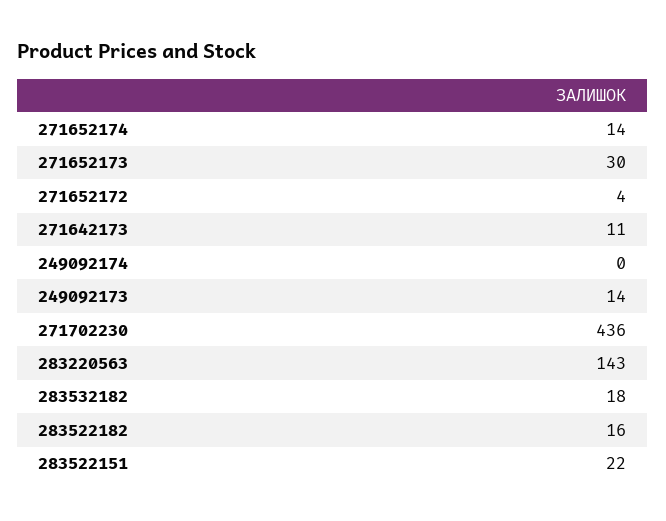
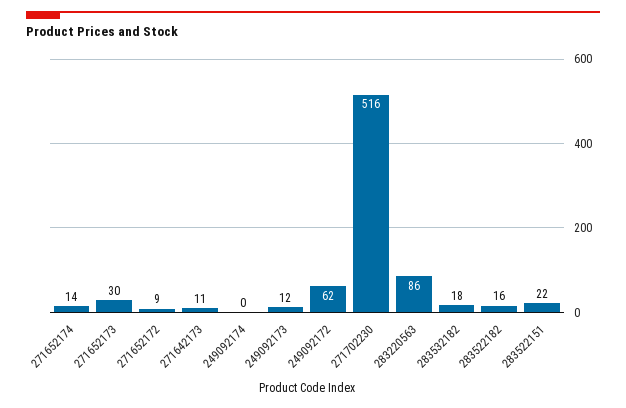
  {
    "271652174": 14,
    "271652173": 30,
-   "271652172": 4,
+   "271652172": 9,
    "271642173": 11,
    "249092174": 0,
-   "249092173": 14,
+   "249092173": 12,
-   "271702230": 436,
+   "271702230": 516,
-   "283220563": 143,
+   "283220563": 86,
    "283532182": 18,
    "283522182": 16,
-   "283522151": 22
+   "283522151": 22,
+   "249092172": 62
  }

